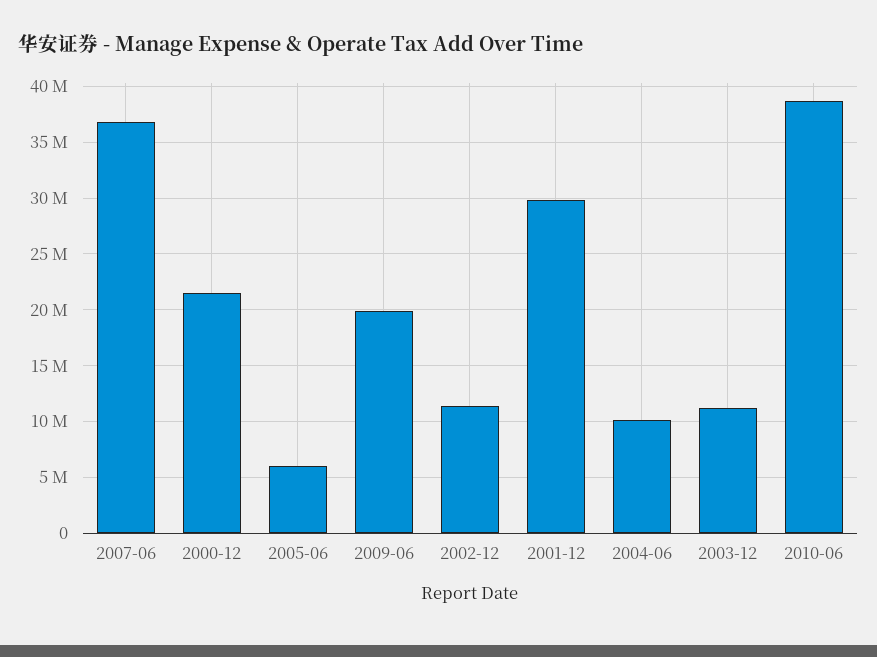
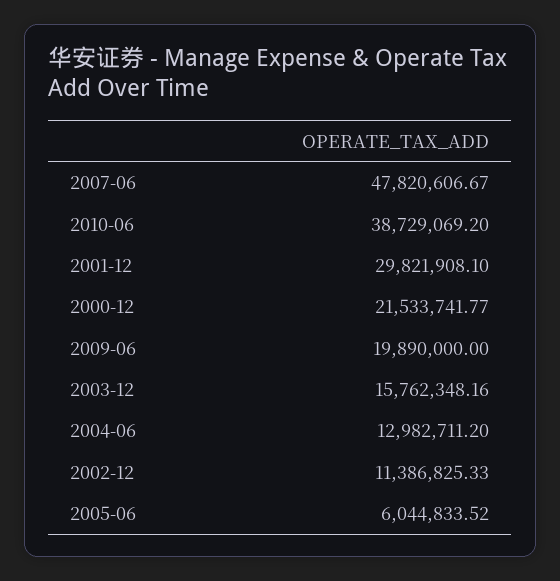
  {
-   "2007-06": 37000000,
+   "2007-06": 47820606.67,
    "2000-12": 21533741.77,
    "2005-06": 6044833.52,
    "2009-06": 19890000,
    "2002-12": 11386825.33,
    "2001-12": 29821908.1,
-   "2004-06": 10000000,
+   "2004-06": 12982711.2,
-   "2003-12": 11000000,
+   "2003-12": 15762348.16,
    "2010-06": 38729069.2
  }

